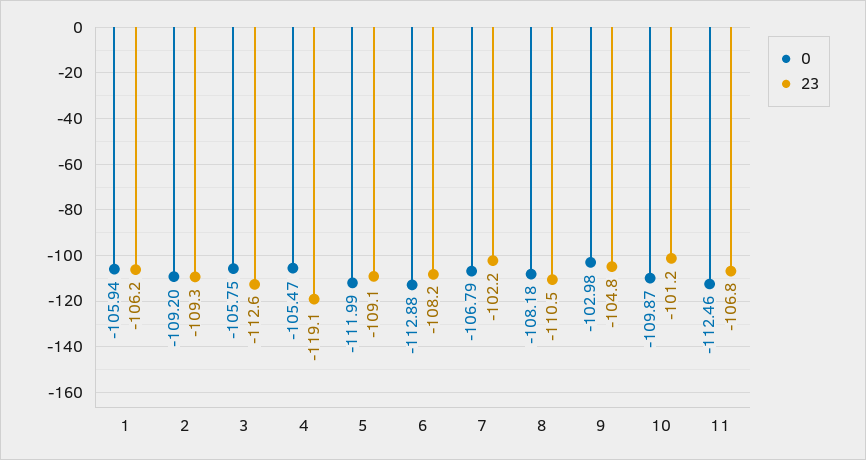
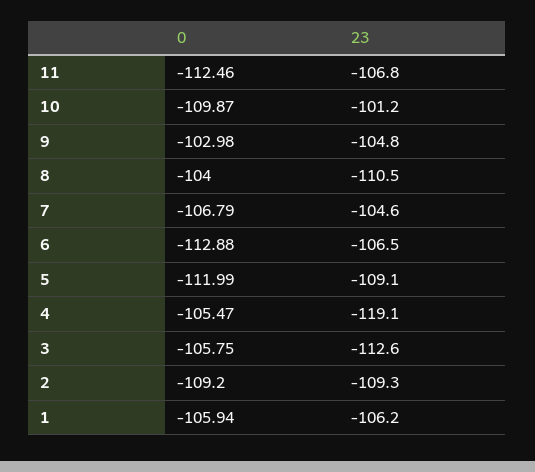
  {
    "0": {
      "1": -105.94,
      "2": -109.2,
      "3": -105.75,
      "4": -105.47,
      "5": -111.99,
      "6": -112.88,
      "7": -106.79,
-     "8": -108.18,
+     "8": -104,
      "9": -102.98,
      "10": -109.87,
      "11": -112.46
    },
    "23": {
      "1": -106.2,
      "2": -109.3,
      "3": -112.6,
      "4": -119.1,
      "5": -109.1,
-     "6": -108.2,
+     "6": -106.5,
-     "7": -102.2,
+     "7": -104.6,
      "8": -110.5,
      "9": -104.8,
      "10": -101.2,
      "11": -106.8
    }
  }

